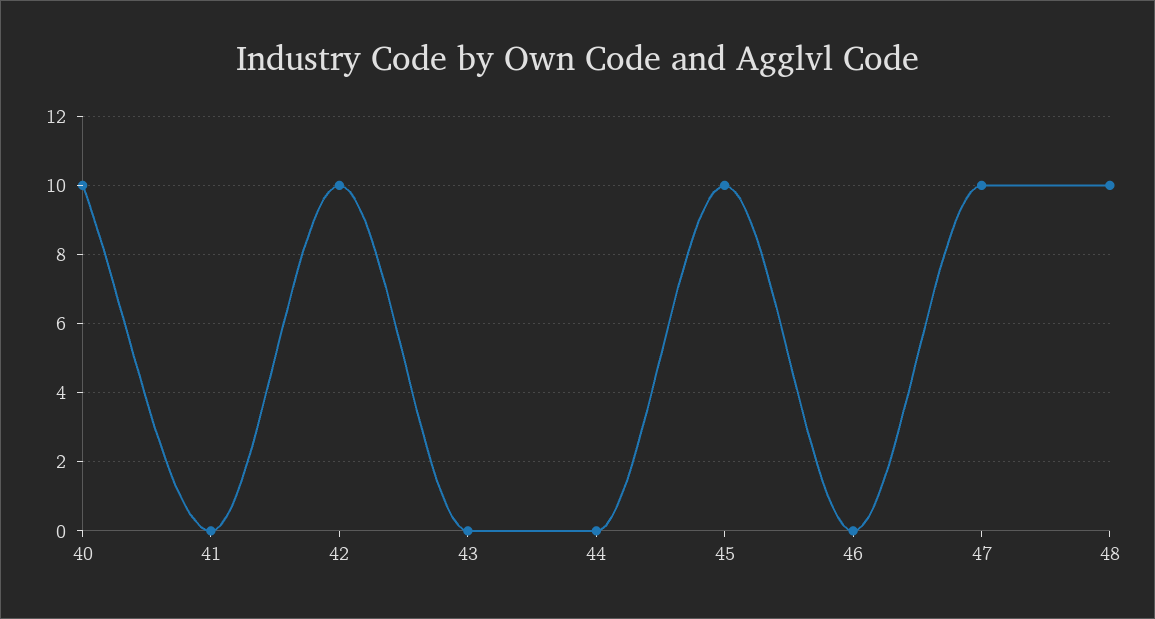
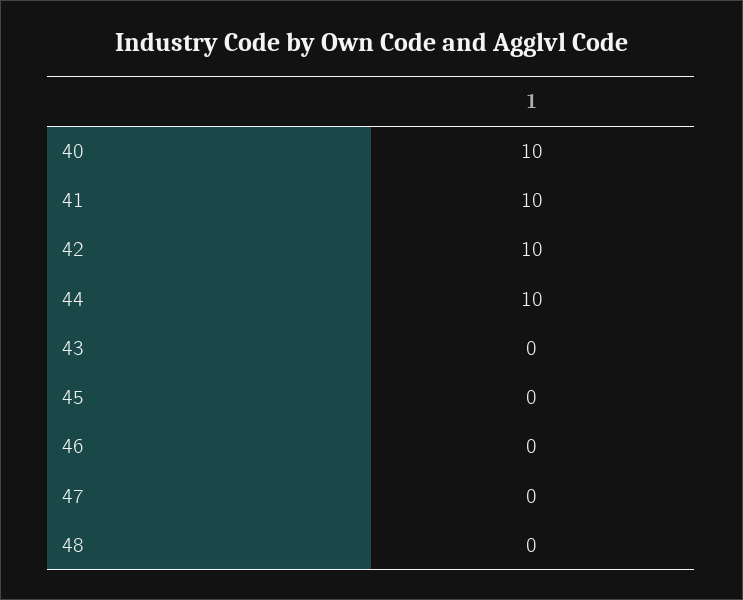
  {
    "40": 10,
-   "41": 0,
+   "41": 10,
    "42": 10,
    "43": 0,
-   "44": 0,
+   "44": 10,
-   "45": 10,
+   "45": 0,
    "46": 0,
-   "47": 10,
+   "47": 0,
-   "48": 10
+   "48": 0
  }

